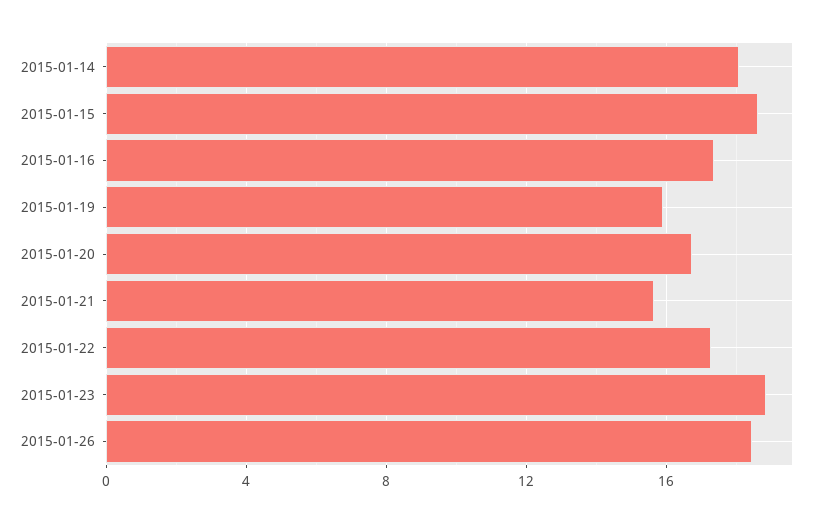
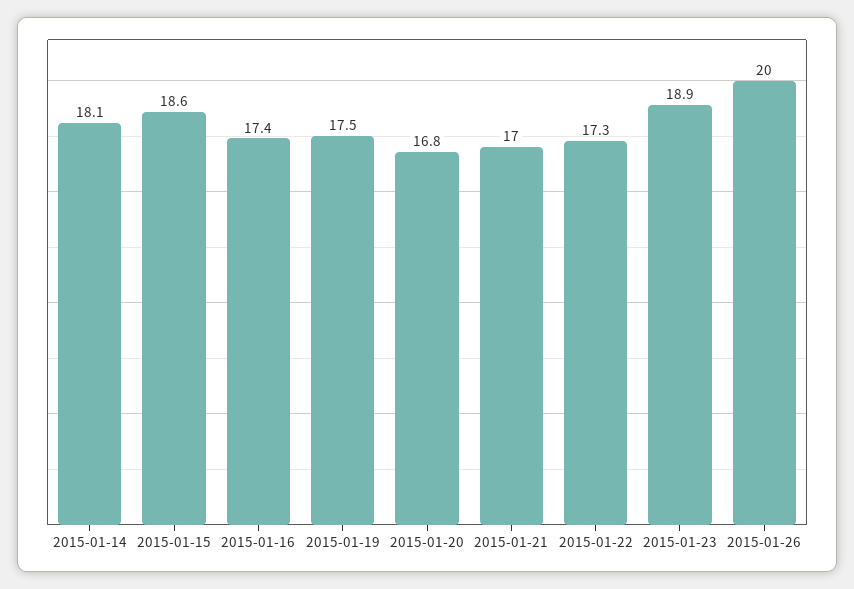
  {
    "2015-01-14": 18.1,
    "2015-01-15": 18.6,
    "2015-01-16": 17.4,
-   "2015-01-19": 16,
+   "2015-01-19": 17.5,
    "2015-01-20": 16.8,
-   "2015-01-21": 15.5,
+   "2015-01-21": 17,
    "2015-01-22": 17.3,
    "2015-01-23": 18.9,
-   "2015-01-26": 18.5
+   "2015-01-26": 20
  }

